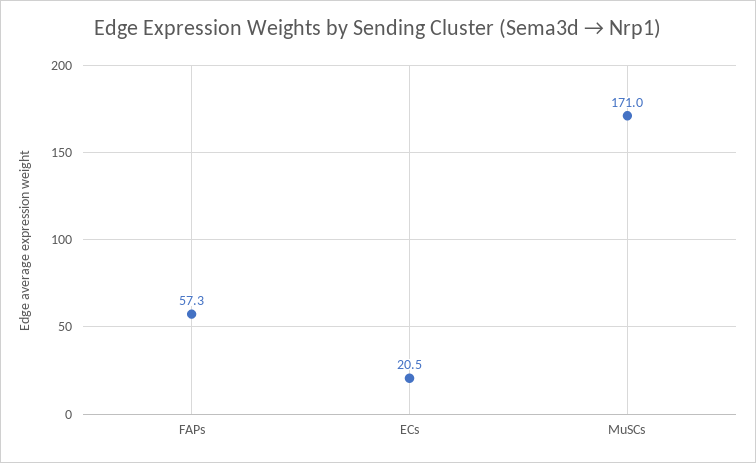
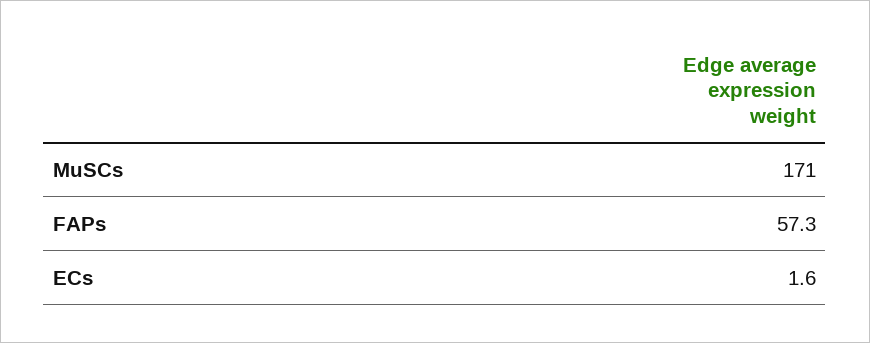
  {
    "FAPs": 57.3,
-   "ECs": 20.5,
+   "ECs": 1.6,
    "MuSCs": 171
  }

